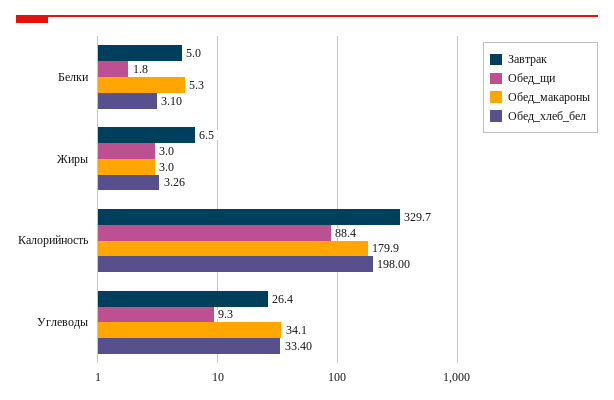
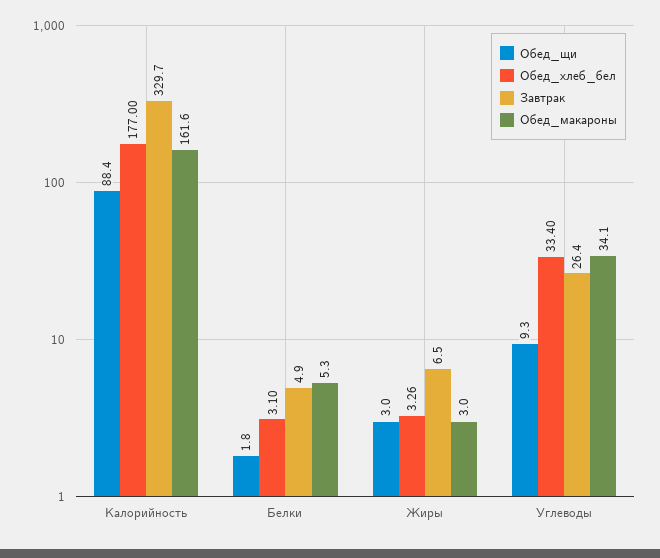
  {
    "Завтрак": {
-     "Белки": 5,
+     "Белки": 4.9,
      "Жиры": 6.5,
      "Калорийность": 329.7,
      "Углеводы": 26.4
    },
    "Обед_щи": {
      "Белки": 1.8,
      "Жиры": 3,
      "Калорийность": 88.4,
      "Углеводы": 9.3
    },
    "Обед_макароны": {
      "Белки": 5.3,
      "Жиры": 3,
-     "Калорийность": 179.9,
+     "Калорийность": 161.6,
      "Углеводы": 34.1
    },
    "Обед_хлеб_бел": {
      "Белки": 3.1,
      "Жиры": 3.26,
-     "Калорийность": 198,
+     "Калорийность": 177,
      "Углеводы": 33.4
    }
  }

